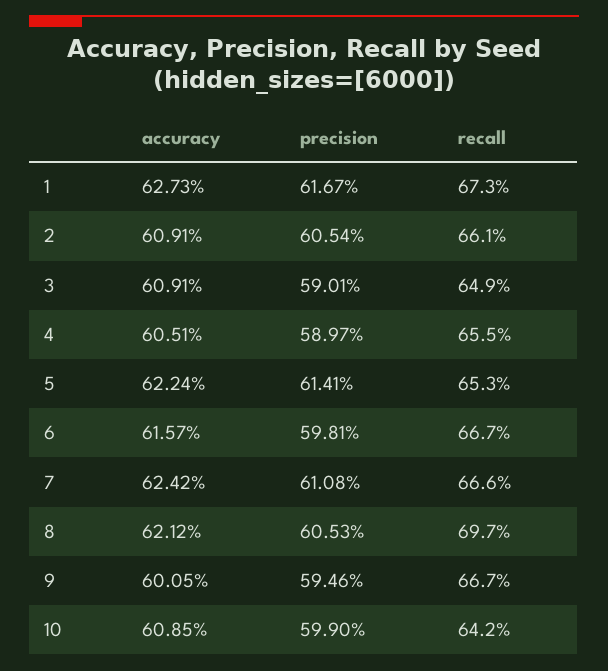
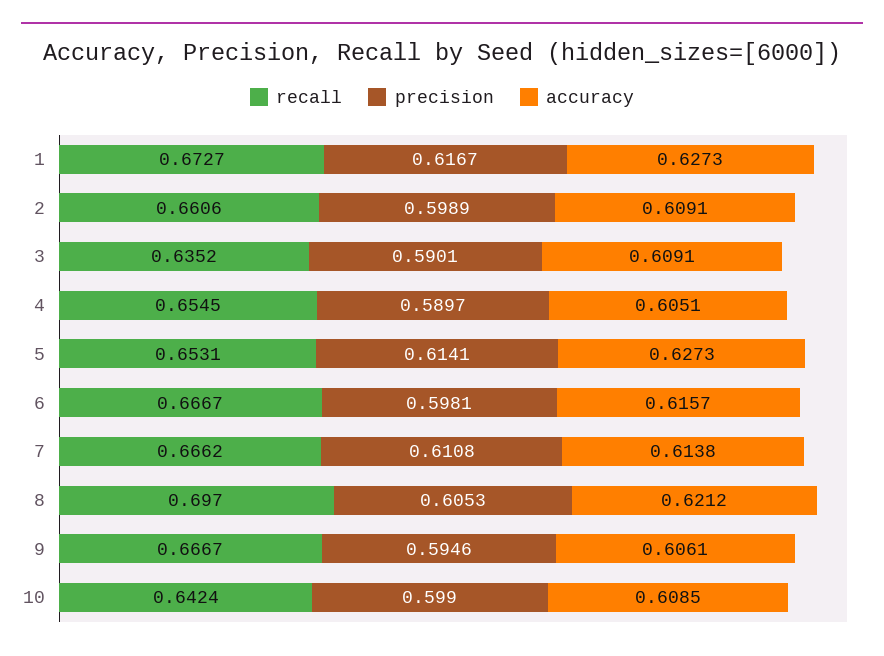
  {
    "accuracy": {
      "1": 0.6273,
      "2": 0.6091,
      "3": 0.6091,
      "4": 0.6051,
-     "5": 0.6224,
+     "5": 0.6273,
      "6": 0.6157,
-     "7": 0.6242,
+     "7": 0.6138,
      "8": 0.6212,
-     "9": 0.6005,
+     "9": 0.6061,
      "10": 0.6085
    },
    "precision": {
      "1": 0.6167,
-     "2": 0.6054,
+     "2": 0.5989,
      "3": 0.5901,
      "4": 0.5897,
      "5": 0.6141,
      "6": 0.5981,
      "7": 0.6108,
      "8": 0.6053,
      "9": 0.5946,
      "10": 0.599
    },
    "recall": {
      "1": 0.6727,
      "2": 0.6606,
-     "3": 0.649,
+     "3": 0.6352,
      "4": 0.6545,
      "5": 0.6531,
      "6": 0.6667,
      "7": 0.6662,
      "8": 0.697,
      "9": 0.6667,
      "10": 0.6424
    }
  }

